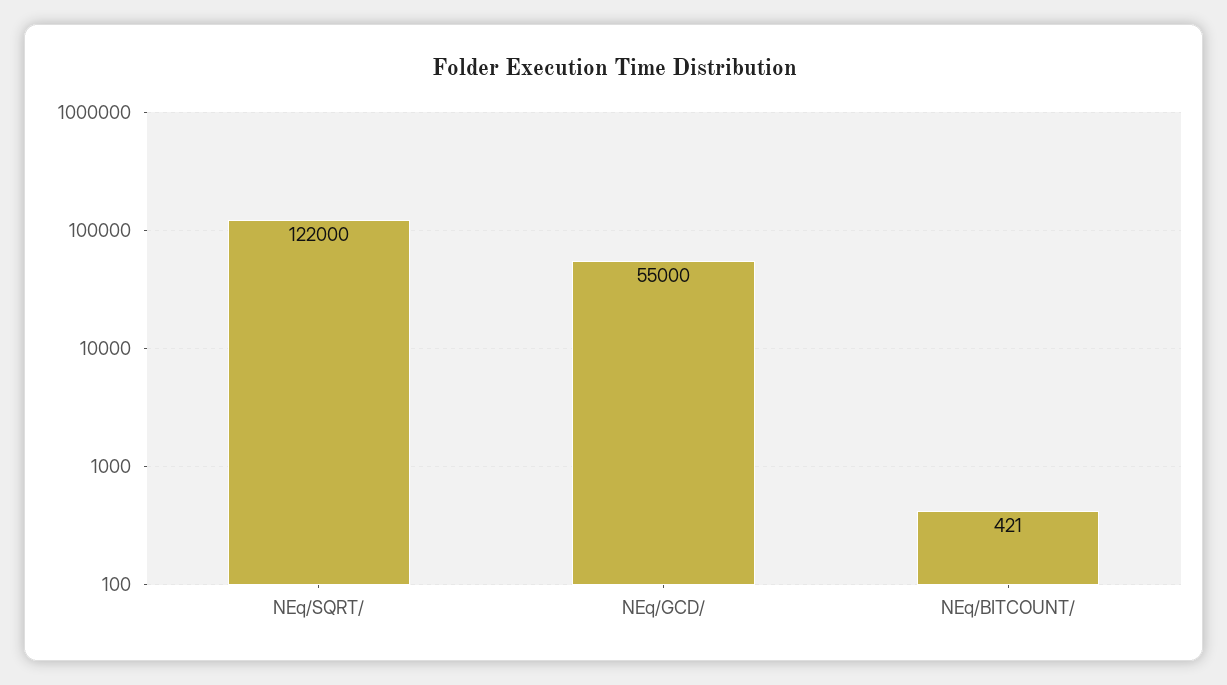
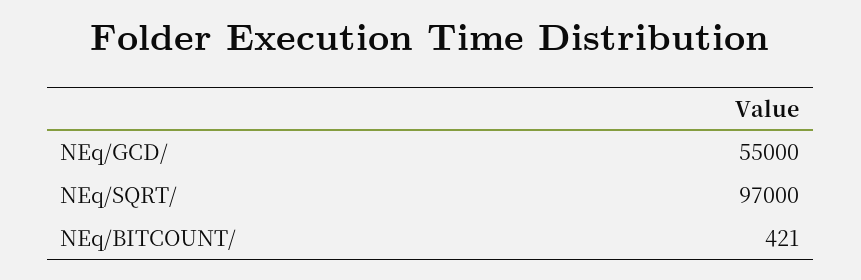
  {
-   "NEq/SQRT/": 122000,
+   "NEq/SQRT/": 97000,
    "NEq/GCD/": 55000,
    "NEq/BITCOUNT/": 421
  }

